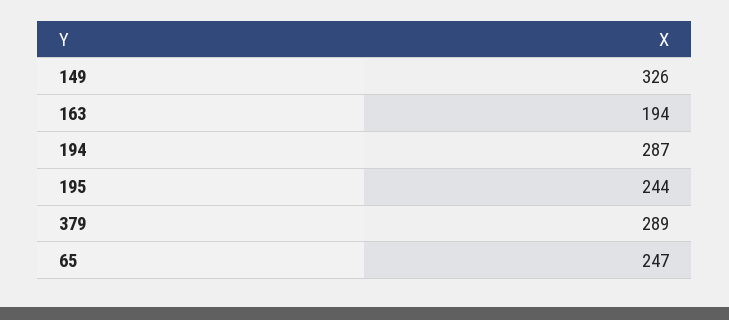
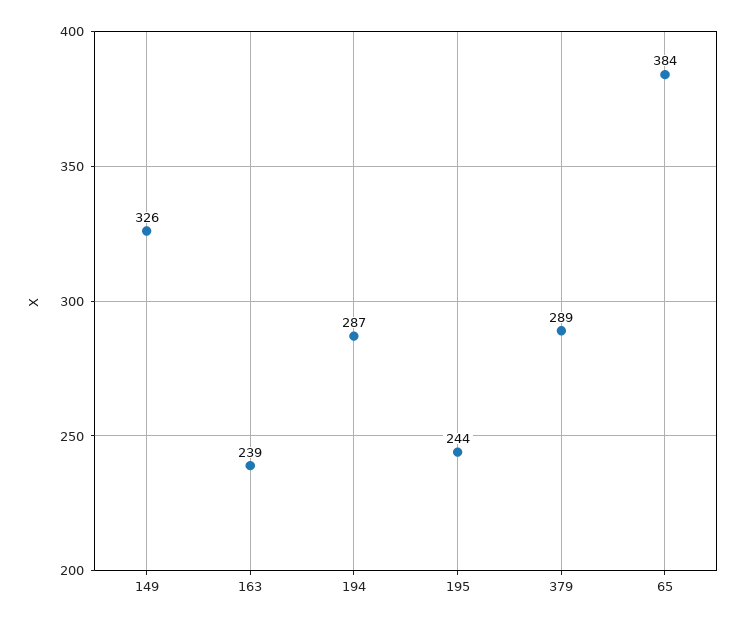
  {
    "149": 326,
-   "163": 194,
+   "163": 239,
    "194": 287,
    "195": 244,
    "379": 289,
-   "65": 247
+   "65": 384
  }

